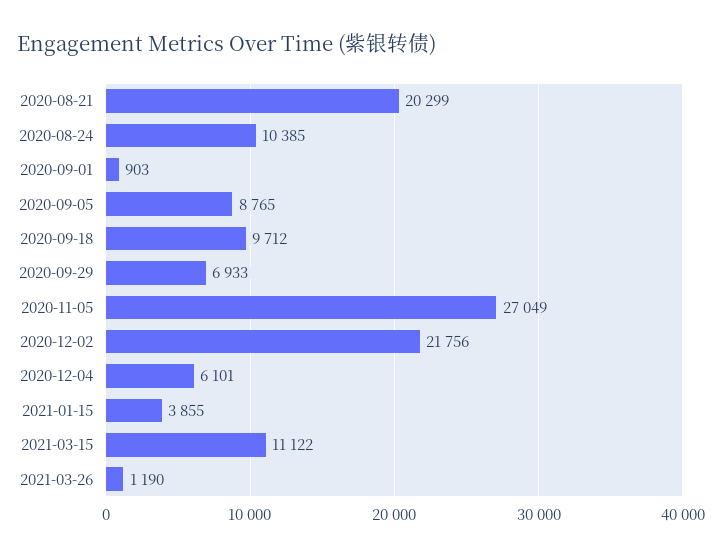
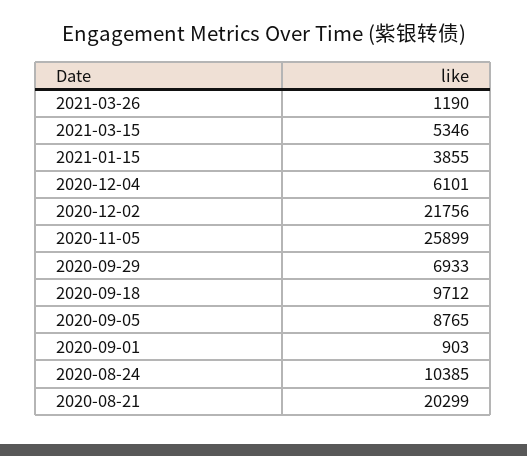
  {
    "2020-08-21": 20299,
    "2020-08-24": 10385,
    "2020-09-01": 903,
    "2020-09-05": 8765,
    "2020-09-18": 9712,
    "2020-09-29": 6933,
-   "2020-11-05": 27049,
+   "2020-11-05": 25899,
    "2020-12-02": 21756,
    "2020-12-04": 6101,
    "2021-01-15": 3855,
-   "2021-03-15": 11122,
+   "2021-03-15": 5346,
    "2021-03-26": 1190
  }

